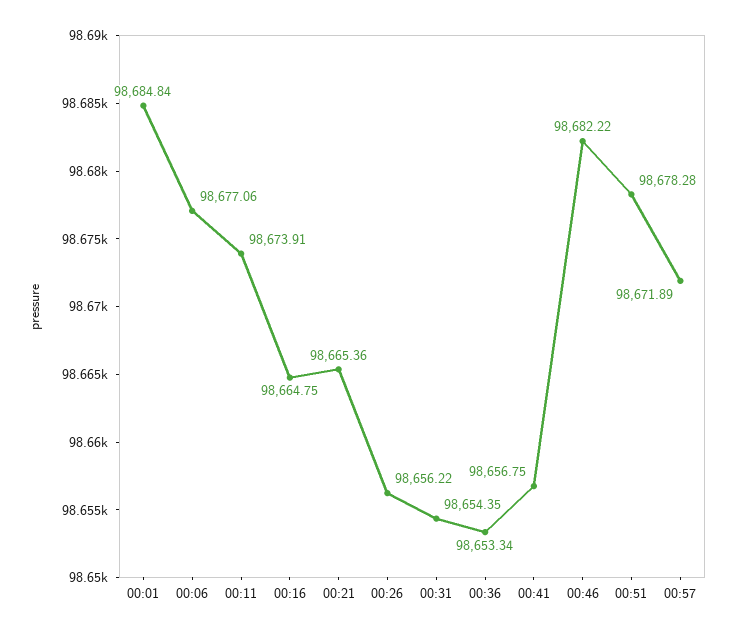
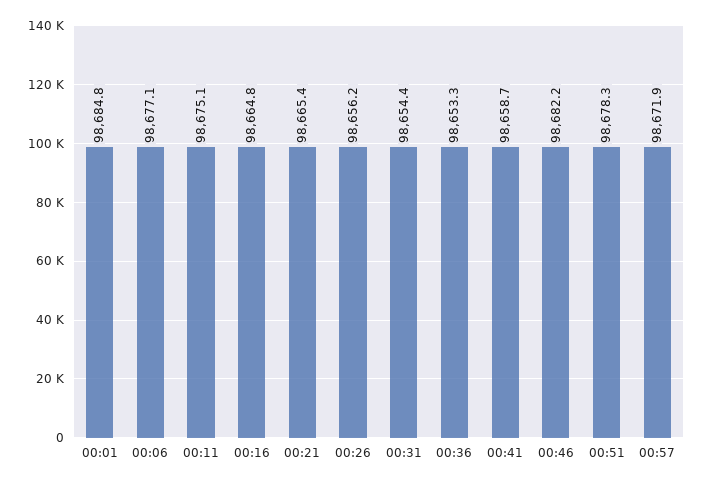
  {
    "00:01": 98684.84,
    "00:06": 98677.06,
-   "00:11": 98673.91,
+   "00:11": 98675.1,
    "00:16": 98664.75,
    "00:21": 98665.36,
    "00:26": 98656.22,
    "00:31": 98654.35,
    "00:36": 98653.34,
-   "00:41": 98656.75,
+   "00:41": 98658.7,
    "00:46": 98682.22,
    "00:51": 98678.28,
    "00:57": 98671.89
  }

